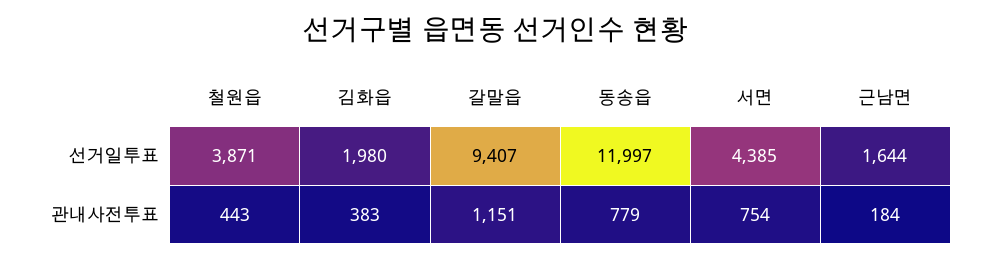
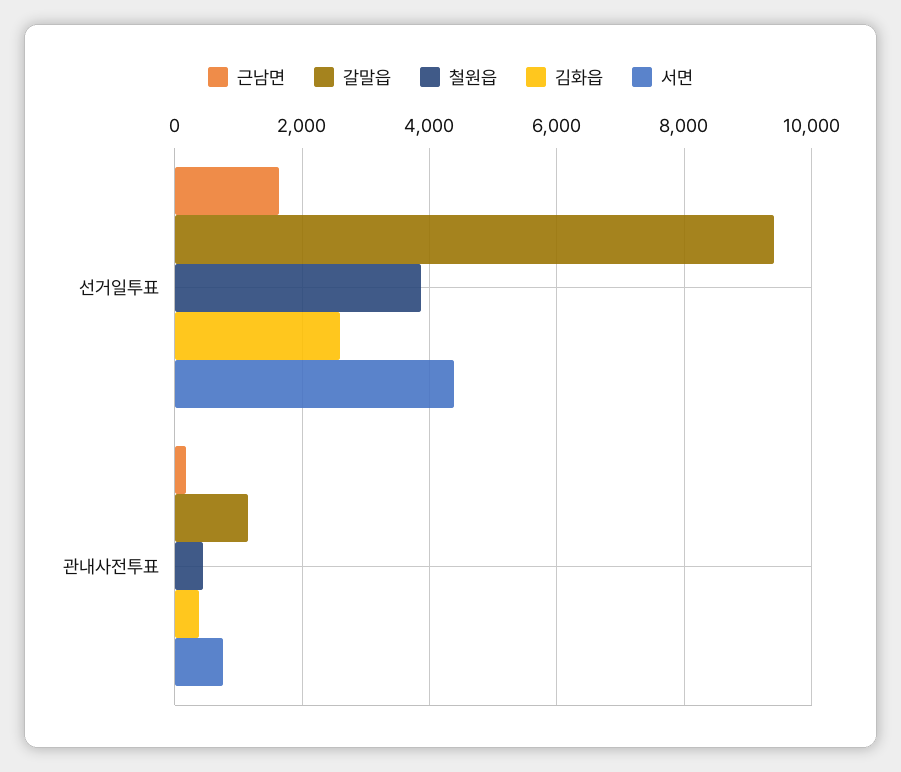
  {
    "철원읍": {
      "선거일투표": 3871,
      "관내사전투표": 443
    },
    "김화읍": {
-     "선거일투표": 1980,
+     "선거일투표": 2600,
      "관내사전투표": 383
    },
    "갈말읍": {
      "선거일투표": 9407,
      "관내사전투표": 1151
    },
-   "동송읍": {
-     "선거일투표": 11997,
-     "관내사전투표": 779
-   },
    "서면": {
      "선거일투표": 4385,
      "관내사전투표": 754
    },
    "근남면": {
      "선거일투표": 1644,
      "관내사전투표": 184
    }
  }

